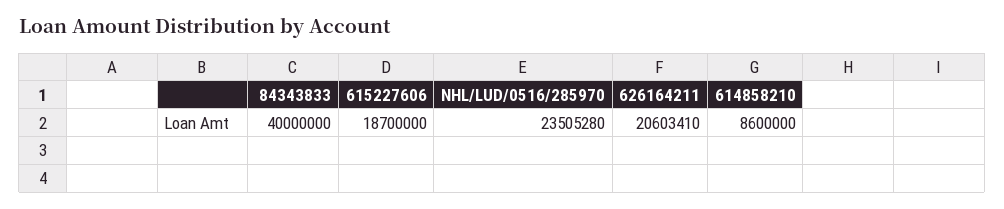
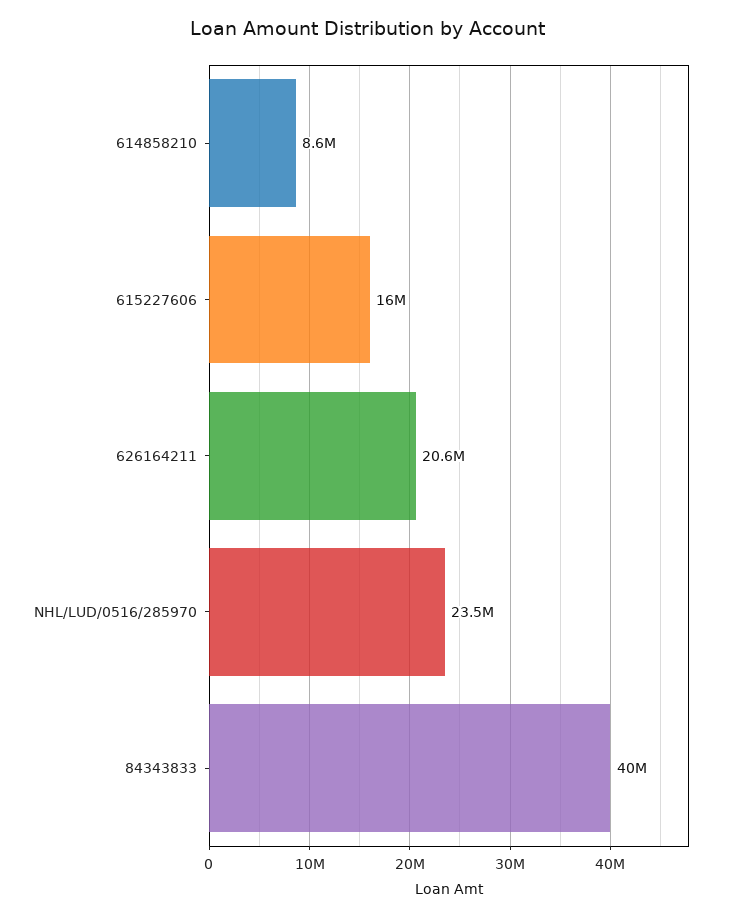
  {
    "84343833": 40000000,
-   "615227606": 18700000,
+   "615227606": 16000000,
    "NHL/LUD/0516/285970": 23505280,
    "626164211": 20603410,
    "614858210": 8600000
  }

